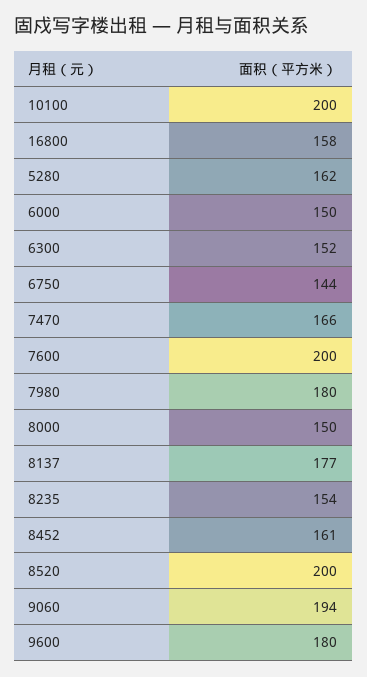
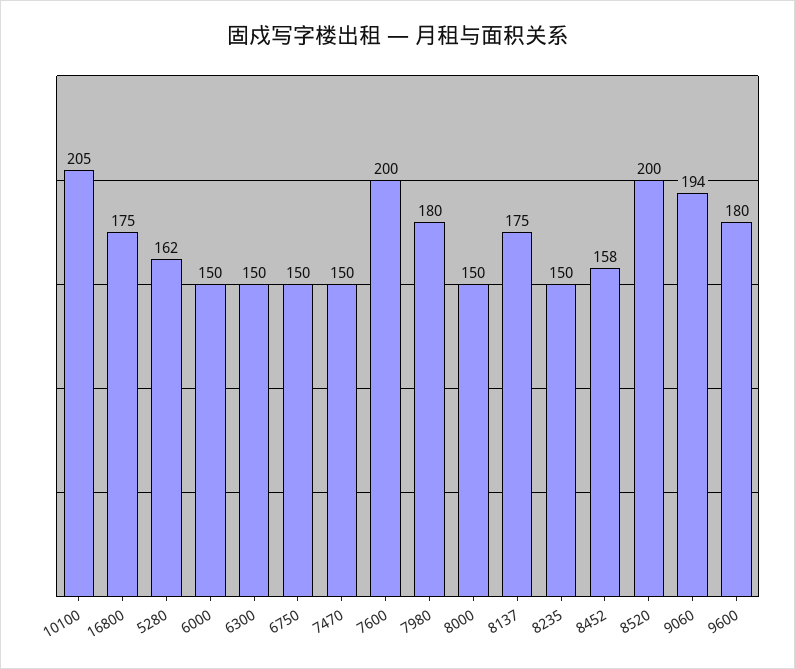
  {
-   "10100": 200,
+   "10100": 205,
-   "16800": 158,
+   "16800": 175,
    "5280": 162,
    "6000": 150,
-   "6300": 152,
+   "6300": 150,
-   "6750": 144,
+   "6750": 150,
-   "7470": 166,
+   "7470": 150,
    "7600": 200,
    "7980": 180,
    "8000": 150,
-   "8137": 177,
+   "8137": 175,
-   "8235": 154,
+   "8235": 150,
-   "8452": 161,
+   "8452": 158,
    "8520": 200,
    "9060": 194,
    "9600": 180
  }

